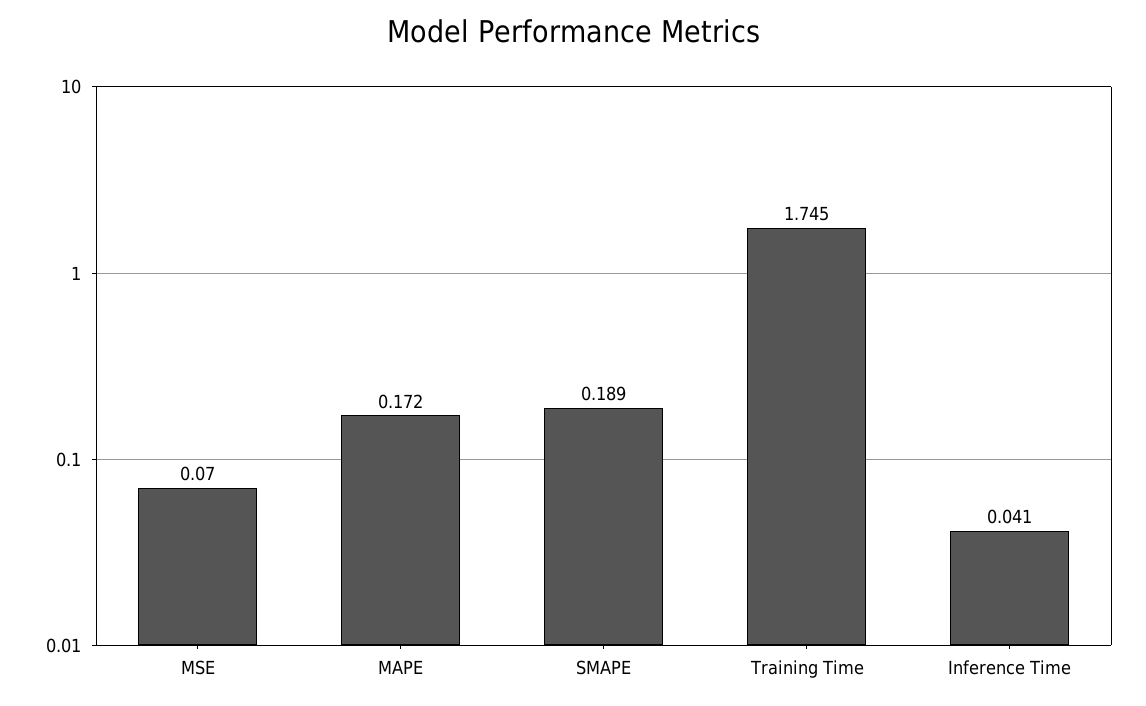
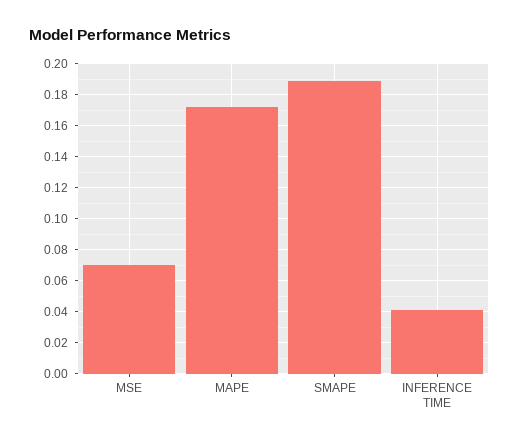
  {
    "MSE": 0.07,
    "MAPE": 0.172,
    "SMAPE": 0.189,
-   "Training Time": 1.745,
    "Inference Time": 0.041
  }

